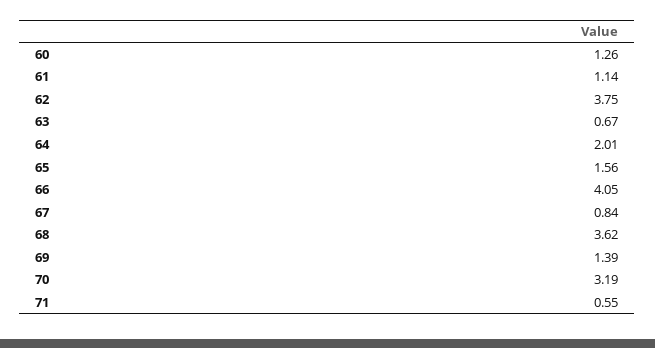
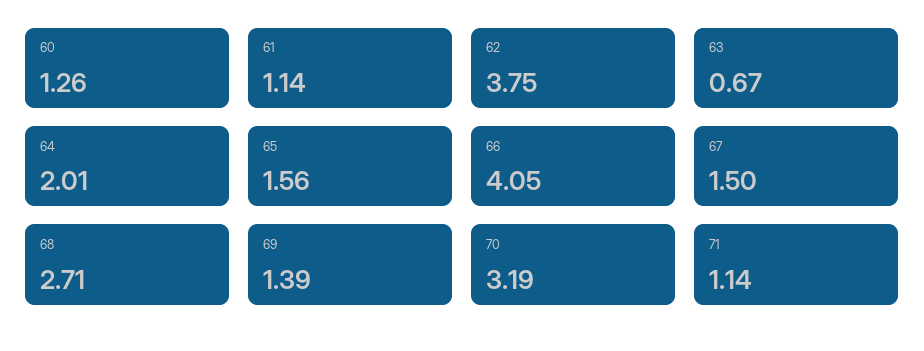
  {
    "60": 1.26,
    "61": 1.14,
    "62": 3.75,
    "63": 0.67,
    "64": 2.01,
    "65": 1.56,
    "66": 4.05,
-   "67": 0.84,
+   "67": 1.5,
-   "68": 3.62,
+   "68": 2.71,
    "69": 1.39,
    "70": 3.19,
-   "71": 0.55
+   "71": 1.14
  }

